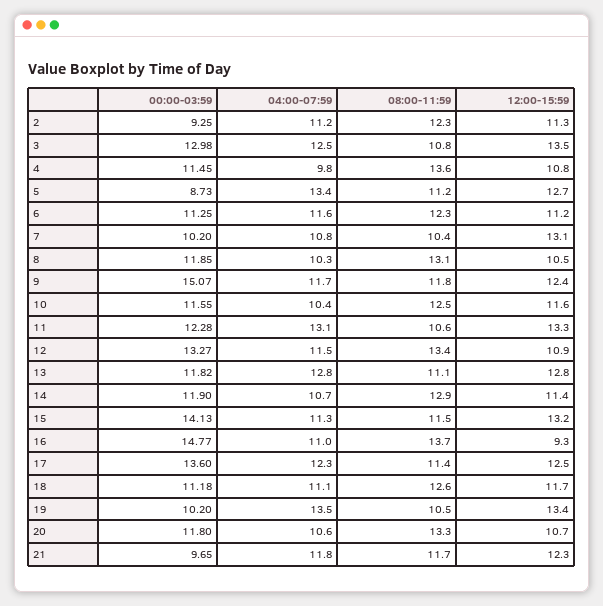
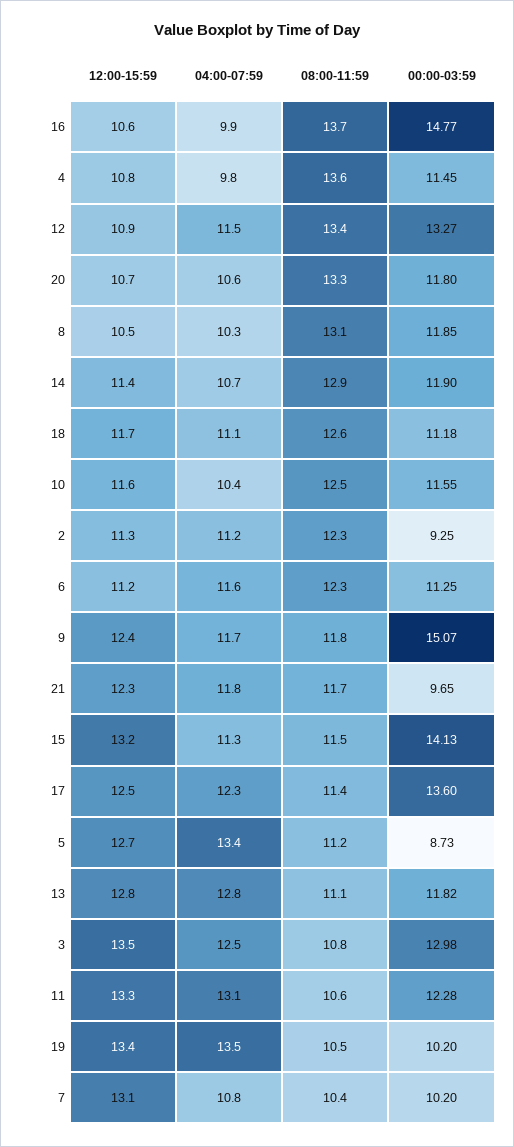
  {
    "00:00-03:59": {
      "2": 9.25,
      "3": 12.98,
      "4": 11.45,
      "5": 8.73,
      "6": 11.25,
      "7": 10.2,
      "8": 11.85,
      "9": 15.07,
      "10": 11.55,
      "11": 12.28,
      "12": 13.27,
      "13": 11.82,
      "14": 11.9,
      "15": 14.13,
      "16": 14.77,
      "17": 13.6,
      "18": 11.18,
      "19": 10.2,
      "20": 11.8,
      "21": 9.65
    },
    "04:00-07:59": {
      "2": 11.2,
      "3": 12.5,
      "4": 9.8,
      "5": 13.4,
      "6": 11.6,
      "7": 10.8,
      "8": 10.3,
      "9": 11.7,
      "10": 10.4,
      "11": 13.1,
      "12": 11.5,
      "13": 12.8,
      "14": 10.7,
      "15": 11.3,
-     "16": 11,
+     "16": 9.9,
      "17": 12.3,
      "18": 11.1,
      "19": 13.5,
      "20": 10.6,
      "21": 11.8
    },
    "08:00-11:59": {
      "2": 12.3,
      "3": 10.8,
      "4": 13.6,
      "5": 11.2,
      "6": 12.3,
      "7": 10.4,
      "8": 13.1,
      "9": 11.8,
      "10": 12.5,
      "11": 10.6,
      "12": 13.4,
      "13": 11.1,
      "14": 12.9,
      "15": 11.5,
      "16": 13.7,
      "17": 11.4,
      "18": 12.6,
      "19": 10.5,
      "20": 13.3,
      "21": 11.7
    },
    "12:00-15:59": {
      "2": 11.3,
      "3": 13.5,
      "4": 10.8,
      "5": 12.7,
      "6": 11.2,
      "7": 13.1,
      "8": 10.5,
      "9": 12.4,
      "10": 11.6,
      "11": 13.3,
      "12": 10.9,
      "13": 12.8,
      "14": 11.4,
      "15": 13.2,
-     "16": 9.3,
+     "16": 10.6,
      "17": 12.5,
      "18": 11.7,
      "19": 13.4,
      "20": 10.7,
      "21": 12.3
    }
  }

